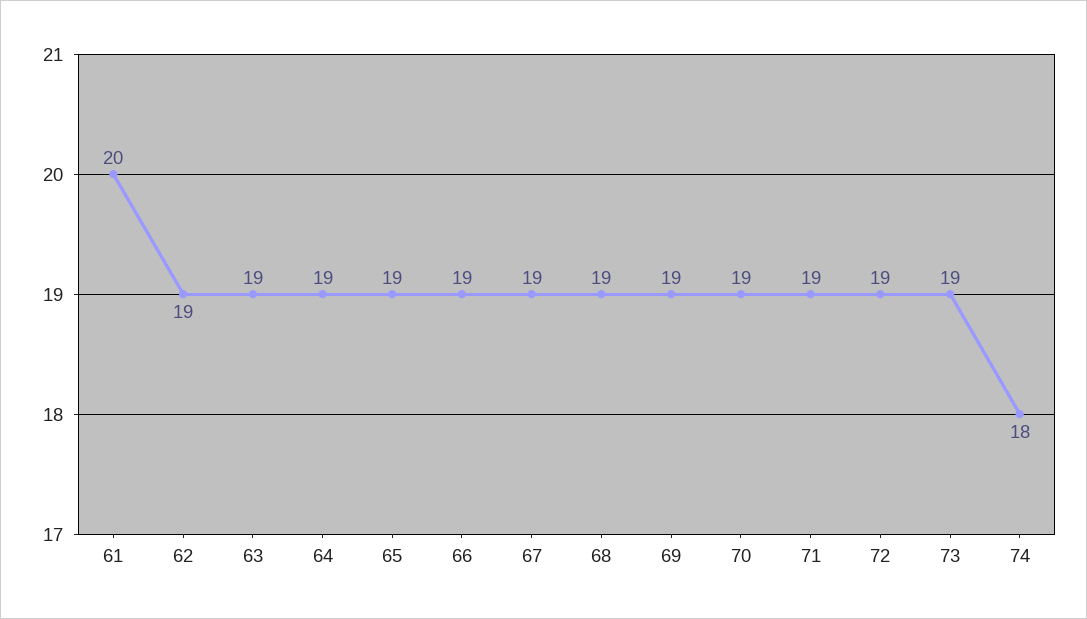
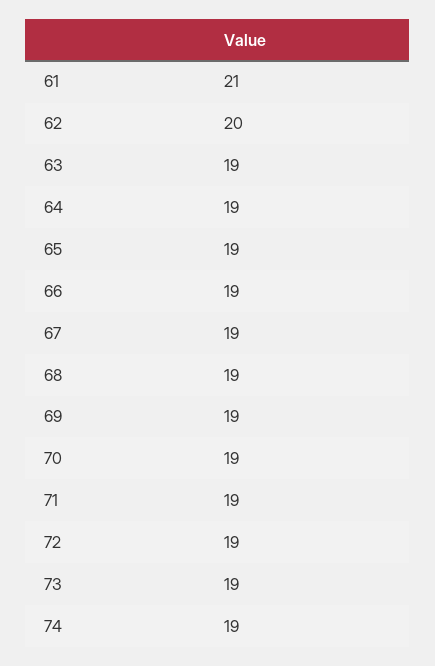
  {
-   "61": 20,
+   "61": 21,
-   "62": 19,
+   "62": 20,
    "63": 19,
    "64": 19,
    "65": 19,
    "66": 19,
    "67": 19,
    "68": 19,
    "69": 19,
    "70": 19,
    "71": 19,
    "72": 19,
    "73": 19,
-   "74": 18
+   "74": 19
  }

